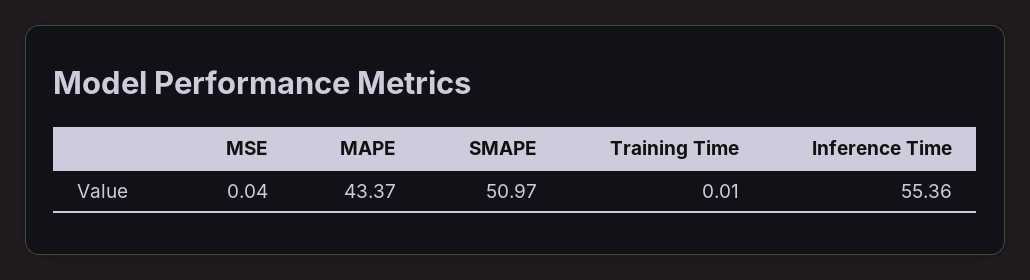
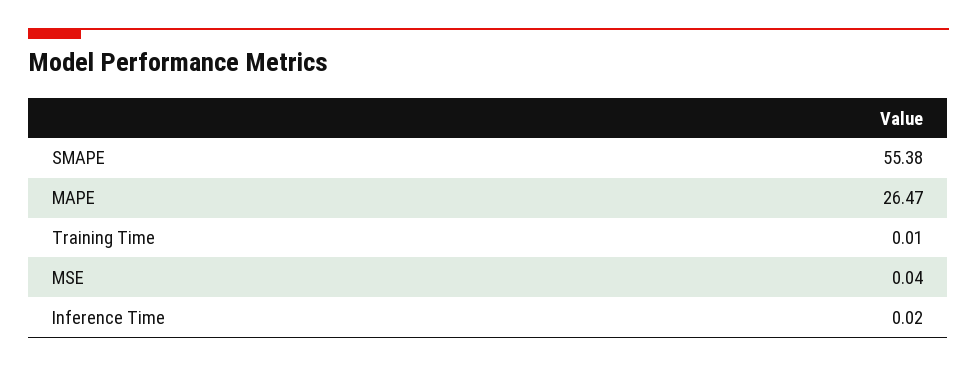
  {
    "MSE": 0.04,
-   "MAPE": 43.37,
+   "MAPE": 26.47,
-   "SMAPE": 50.97,
+   "SMAPE": 55.38,
    "Training Time": 0.01,
-   "Inference Time": 55.36
+   "Inference Time": 0.02
  }

